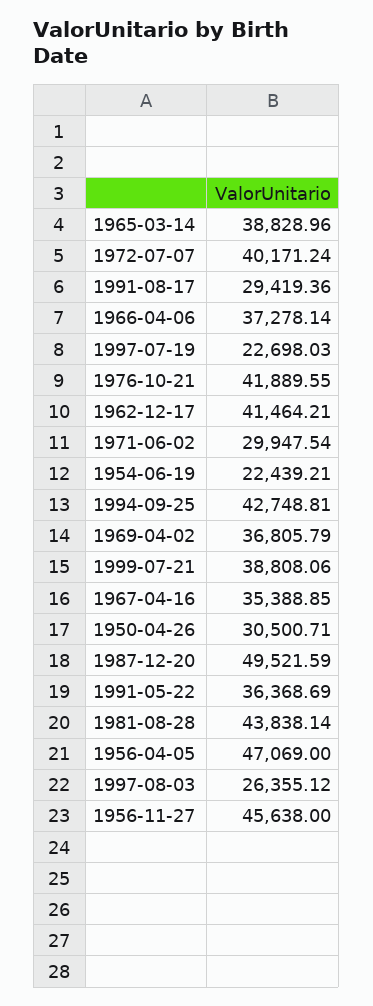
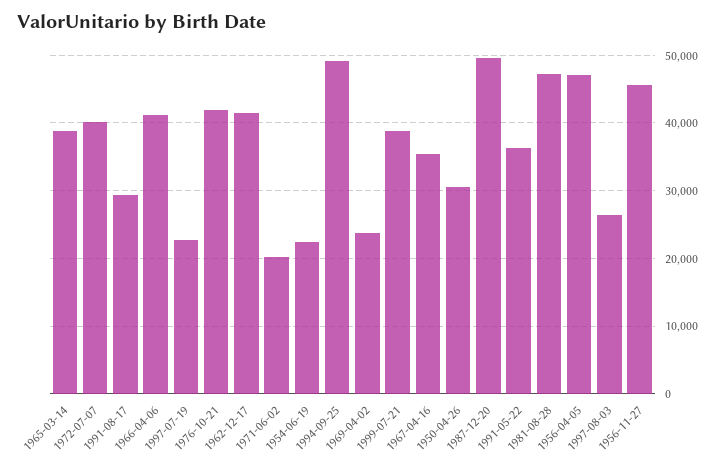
  {
    "1965-03-14": 38828.96,
    "1972-07-07": 40171.24,
    "1991-08-17": 29419.36,
-   "1966-04-06": 37278.14,
+   "1966-04-06": 41000,
    "1997-07-19": 22698.03,
    "1976-10-21": 41889.55,
    "1962-12-17": 41464.21,
-   "1971-06-02": 29947.54,
+   "1971-06-02": 20000,
    "1954-06-19": 22439.21,
-   "1994-09-25": 42748.81,
+   "1994-09-25": 49000,
-   "1969-04-02": 36805.79,
+   "1969-04-02": 24000,
    "1999-07-21": 38808.06,
    "1967-04-16": 35388.85,
    "1950-04-26": 30500.71,
    "1987-12-20": 49521.59,
    "1991-05-22": 36368.69,
-   "1981-08-28": 43838.14,
+   "1981-08-28": 47000,
    "1956-04-05": 47069,
    "1997-08-03": 26355.12,
    "1956-11-27": 45638
  }

